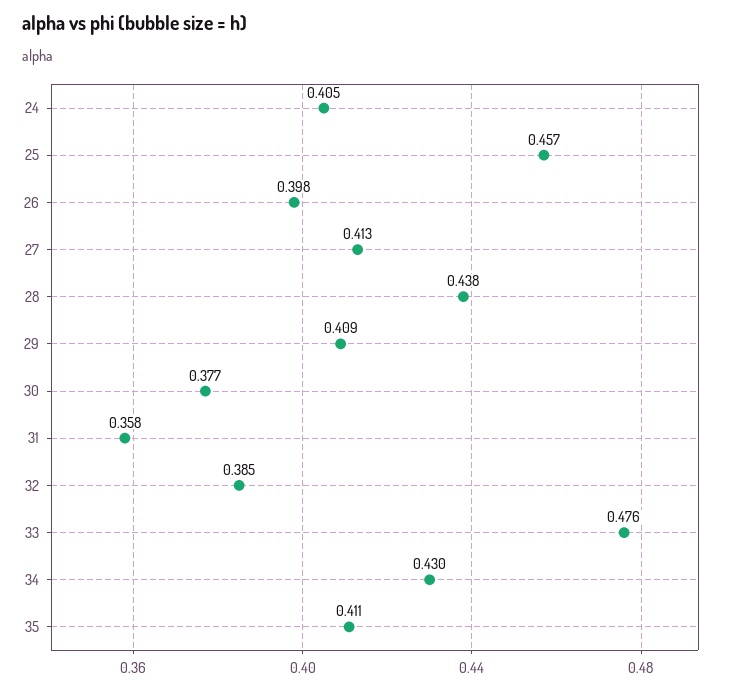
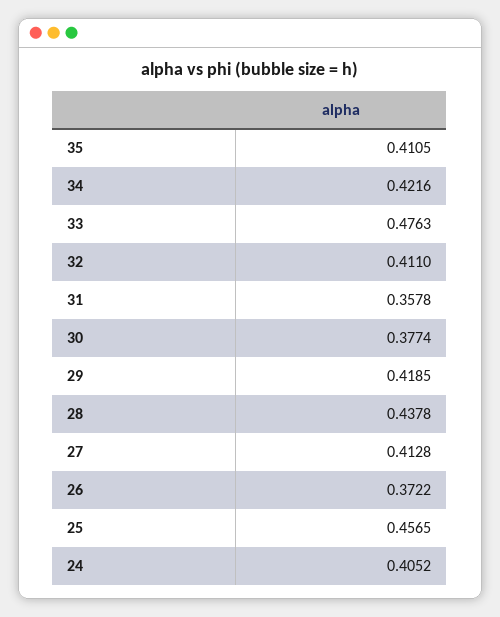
  {
    "24": 0.4052,
    "25": 0.4565,
-   "26": 0.398,
+   "26": 0.3722,
    "27": 0.4128,
    "28": 0.4378,
-   "29": 0.409,
+   "29": 0.4185,
    "30": 0.3774,
    "31": 0.3578,
-   "32": 0.385,
+   "32": 0.411,
    "33": 0.4763,
-   "34": 0.43,
+   "34": 0.4216,
    "35": 0.4105
  }

